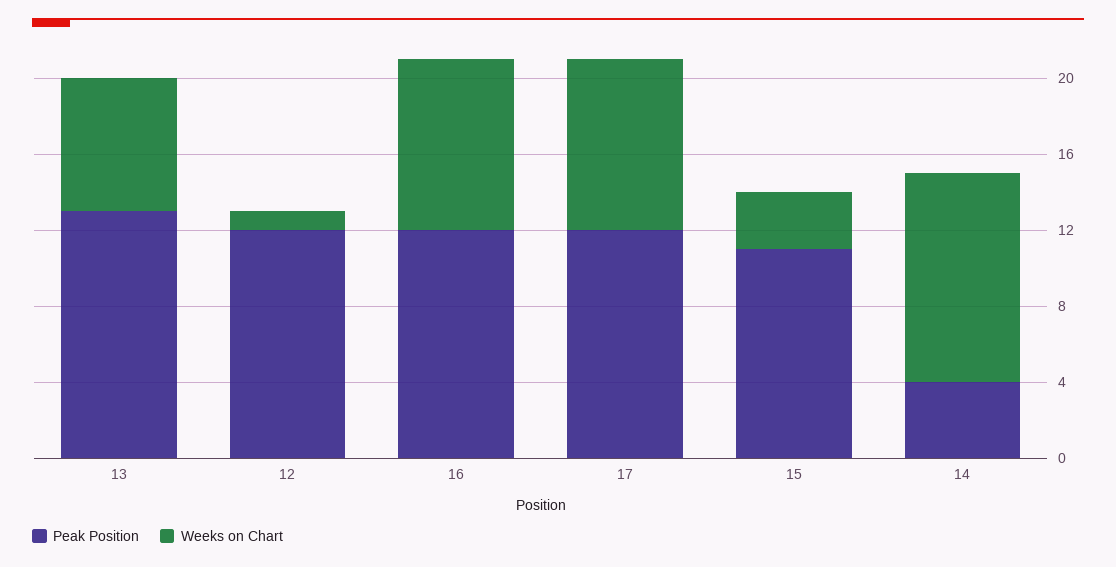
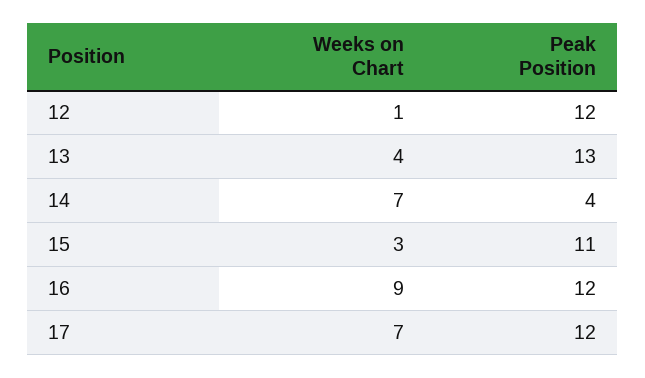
  {
    "Peak Position": {
      "13": 13,
      "12": 12,
      "16": 12,
      "17": 12,
      "15": 11,
      "14": 4
    },
    "Weeks on Chart": {
-     "13": 7,
+     "13": 4,
      "12": 1,
      "16": 9,
-     "17": 9,
+     "17": 7,
      "15": 3,
-     "14": 11
+     "14": 7
    }
  }

